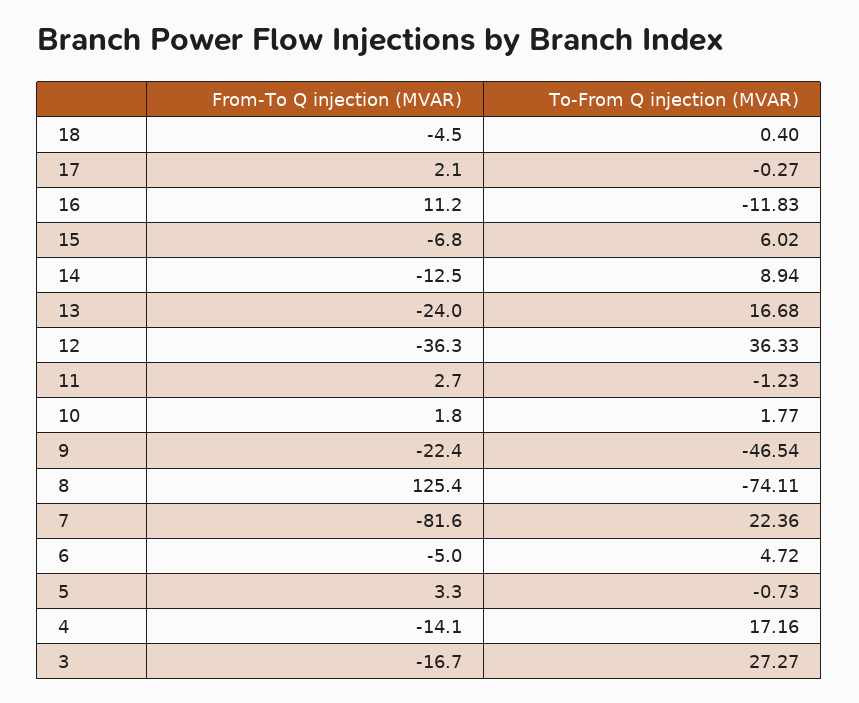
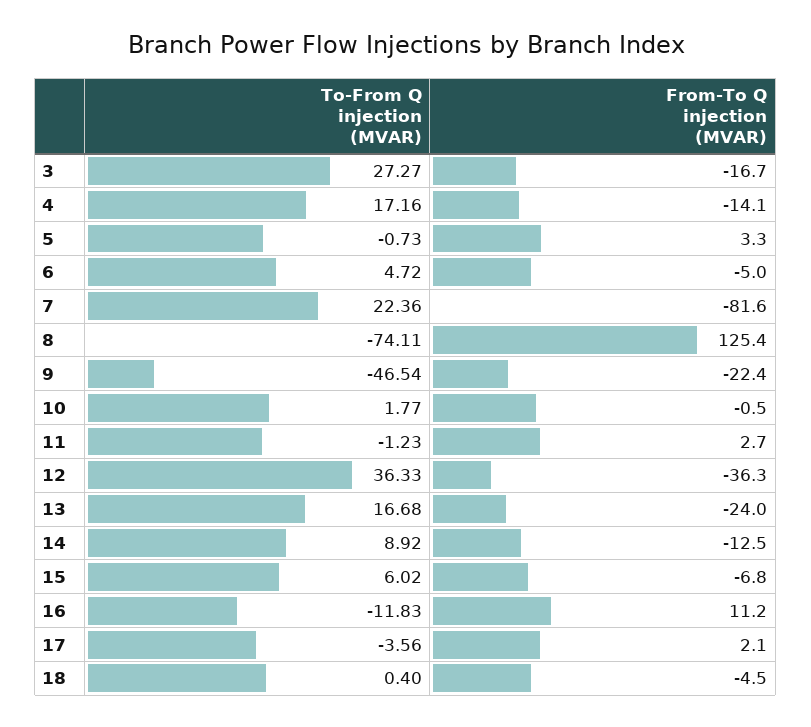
  {
    "From-To Q injection (MVAR)": {
      "18": -4.5,
      "17": 2.1,
      "16": 11.2,
      "15": -6.8,
      "14": -12.5,
      "13": -24,
      "12": -36.3,
      "11": 2.7,
-     "10": 1.8,
+     "10": -0.5,
      "9": -22.4,
      "8": 125.4,
      "7": -81.6,
      "6": -5,
      "5": 3.3,
      "4": -14.1,
      "3": -16.7
    },
    "To-From Q injection (MVAR)": {
      "18": 0.4,
-     "17": -0.27,
+     "17": -3.56,
      "16": -11.83,
      "15": 6.02,
-     "14": 8.94,
+     "14": 8.92,
      "13": 16.68,
      "12": 36.33,
      "11": -1.23,
      "10": 1.77,
      "9": -46.54,
      "8": -74.11,
      "7": 22.36,
      "6": 4.72,
      "5": -0.73,
      "4": 17.16,
      "3": 27.27
    }
  }

